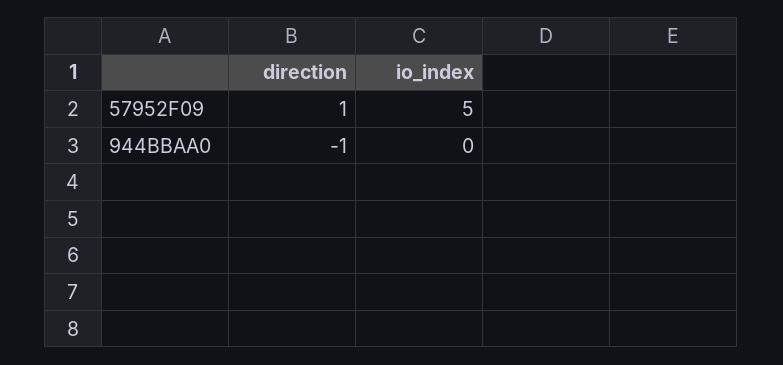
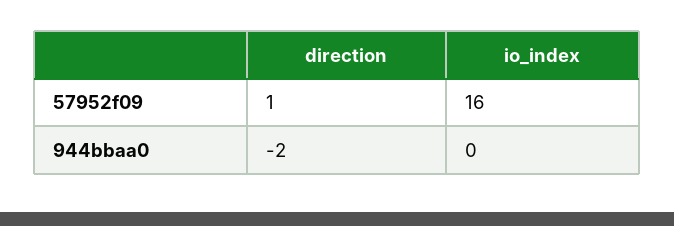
  {
    "direction": {
      "57952F09": 1,
-     "944BBAA0": -1
+     "944BBAA0": -2
    },
    "io_index": {
-     "57952F09": 5,
+     "57952F09": 16,
      "944BBAA0": 0
    }
  }

